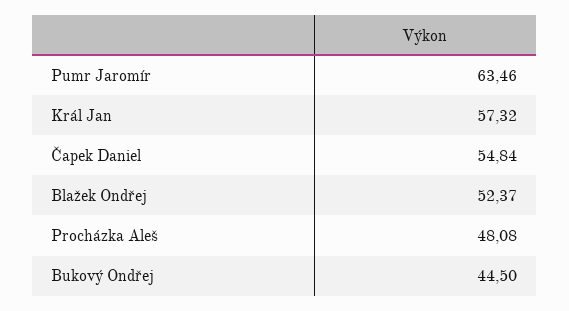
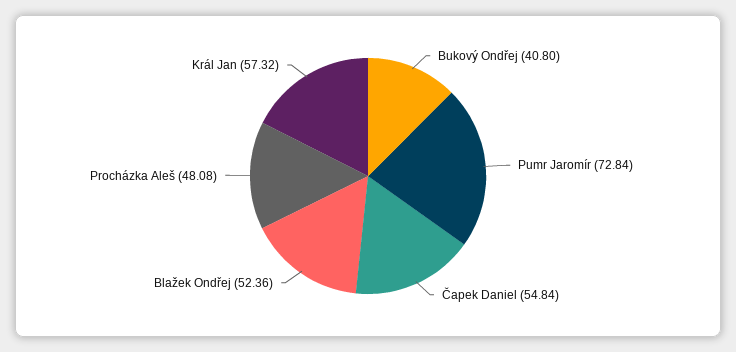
  {
-   "Pumr Jaromír": 63.46,
+   "Pumr Jaromír": 72.84,
    "Král Jan": 57.32,
    "Čapek Daniel": 54.84,
-   "Blažek Ondřej": 52.37,
+   "Blažek Ondřej": 52.36,
    "Procházka Aleš": 48.08,
-   "Bukový Ondřej": 44.5
+   "Bukový Ondřej": 40.8
  }

